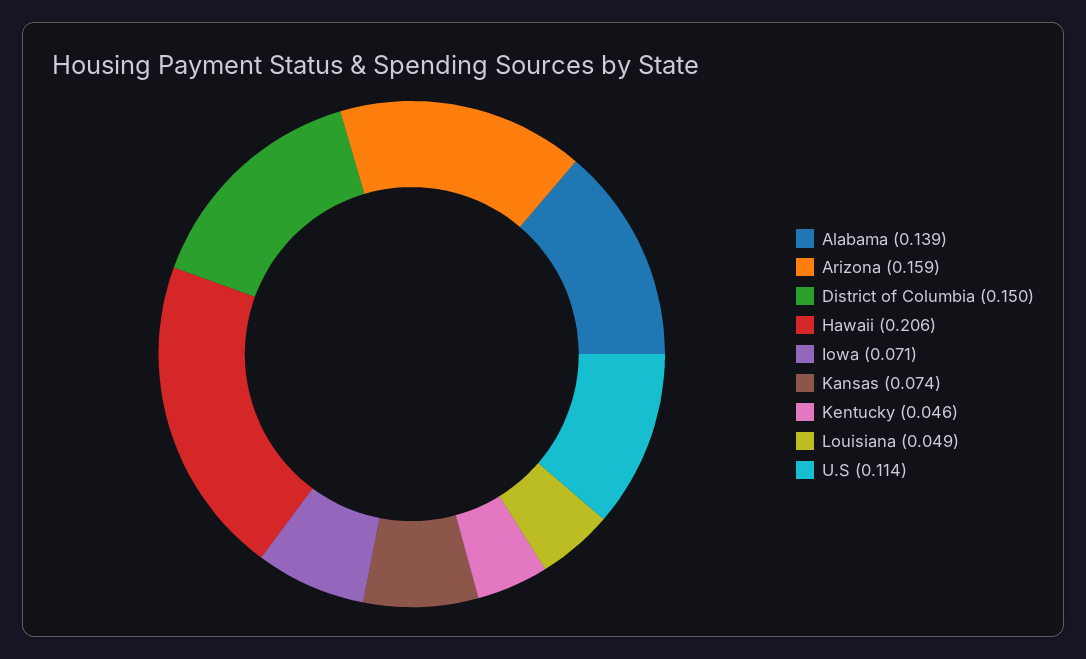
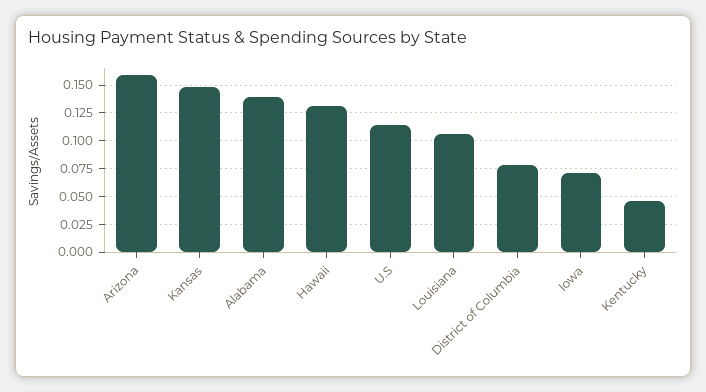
  {
    "Alabama": 0.139,
    "Arizona": 0.159,
-   "District of Columbia": 0.15,
+   "District of Columbia": 0.075,
-   "Hawaii": 0.206,
+   "Hawaii": 0.125,
    "Iowa": 0.071,
-   "Kansas": 0.074,
+   "Kansas": 0.15,
    "Kentucky": 0.046,
-   "Louisiana": 0.049,
+   "Louisiana": 0.1,
    "U.S": 0.114
  }

